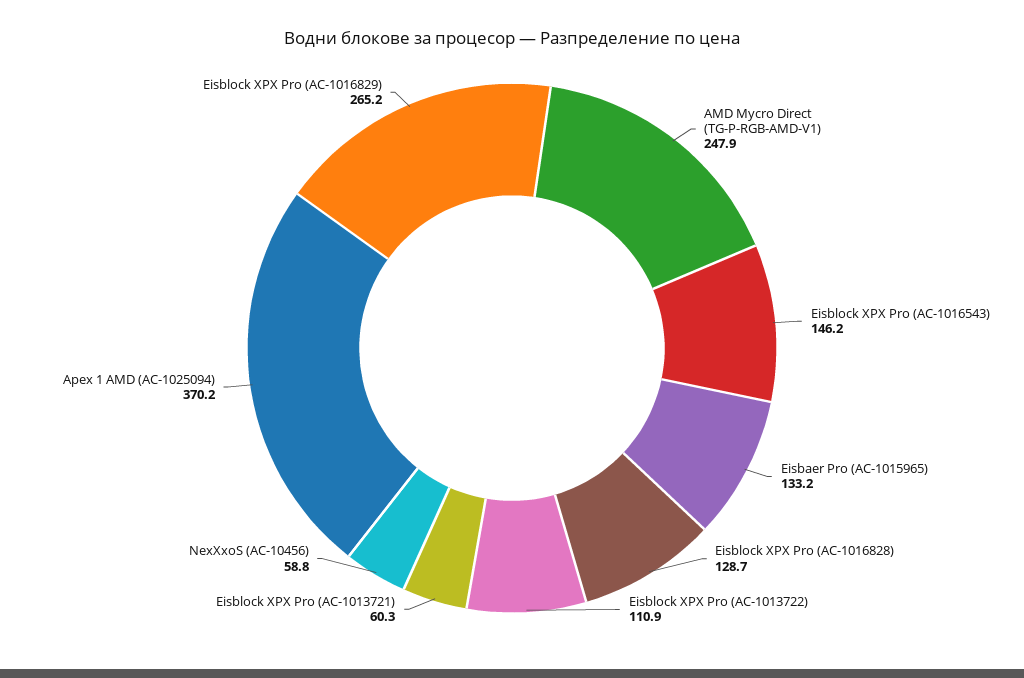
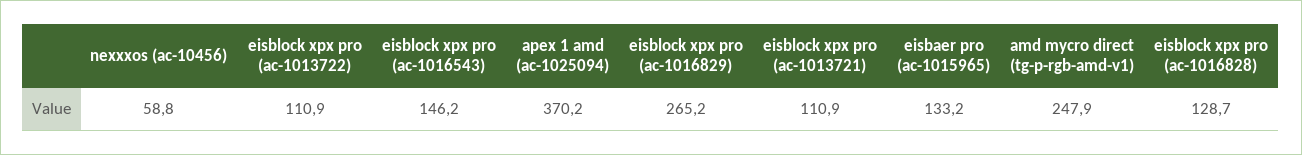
  {
    "AMD Mycro Direct (TG-P-RGB-AMD-V1)": 247.9,
    "Eisblock XPX Pro (AC-1016543)": 146.2,
    "Eisbaer Pro (AC-1015965)": 133.2,
    "Eisblock XPX Pro (AC-1016828)": 128.7,
    "Eisblock XPX Pro (AC-1013722)": 110.9,
-   "Eisblock XPX Pro (AC-1013721)": 60.3,
+   "Eisblock XPX Pro (AC-1013721)": 110.9,
    "NexXxoS (AC-10456)": 58.8,
    "Apex 1 AMD (AC-1025094)": 370.2,
    "Eisblock XPX Pro (AC-1016829)": 265.2
  }

